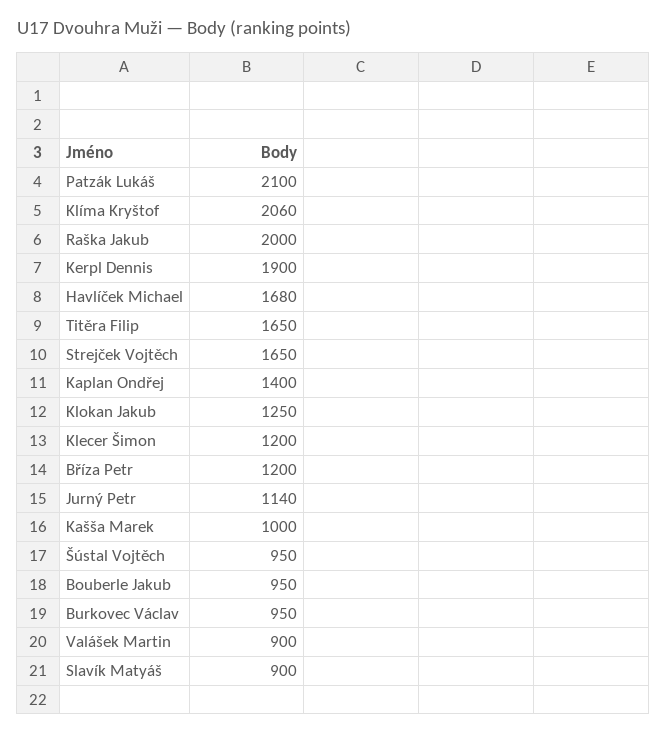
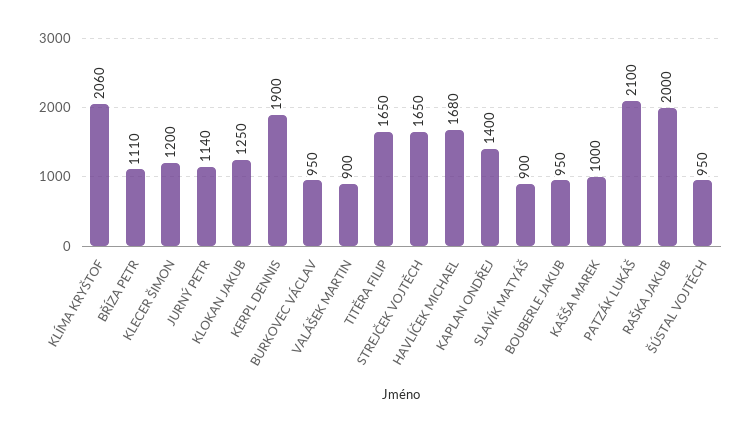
  {
    "Patzák Lukáš": 2100,
    "Klíma Kryštof": 2060,
    "Raška Jakub": 2000,
    "Kerpl Dennis": 1900,
    "Havlíček Michael": 1680,
    "Titěra Filip": 1650,
    "Strejček Vojtěch": 1650,
    "Kaplan Ondřej": 1400,
    "Klokan Jakub": 1250,
    "Klecer Šimon": 1200,
-   "Bříza Petr": 1200,
+   "Bříza Petr": 1110,
    "Jurný Petr": 1140,
    "Kašša Marek": 1000,
    "Šústal Vojtěch": 950,
    "Bouberle Jakub": 950,
    "Burkovec Václav": 950,
    "Valášek Martin": 900,
    "Slavík Matyáš": 900
  }

